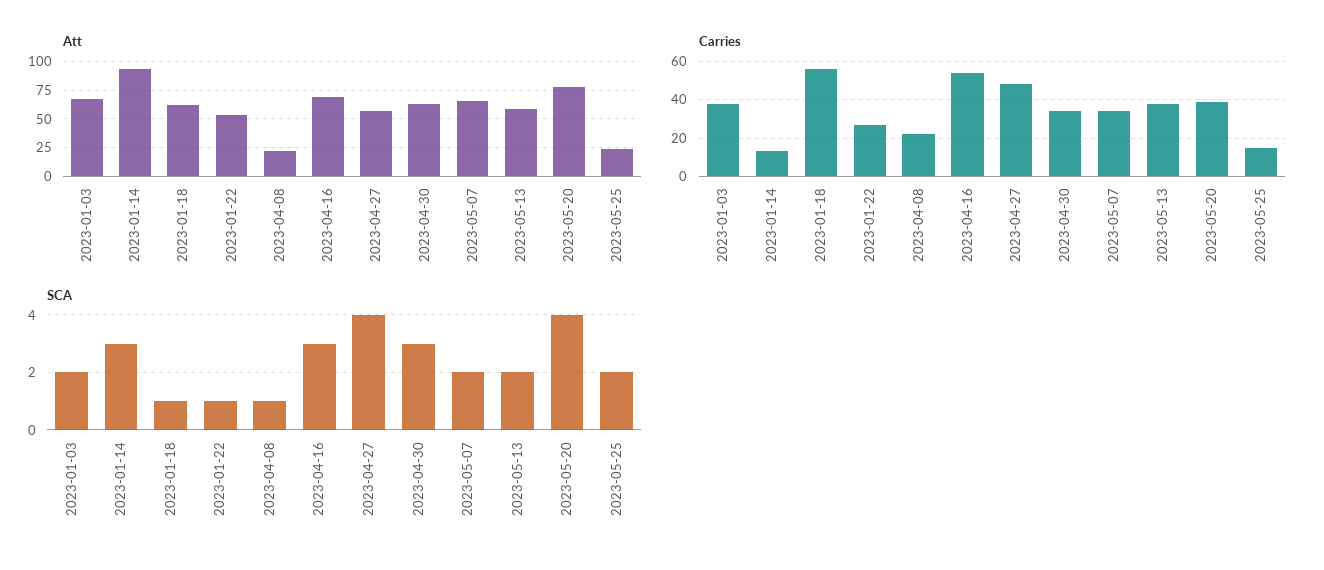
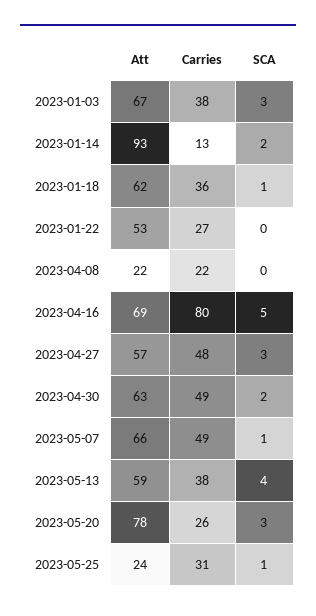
  {
    "Att": {
      "2023-01-03": 67,
      "2023-01-14": 93,
      "2023-01-18": 62,
      "2023-01-22": 53,
      "2023-04-08": 22,
      "2023-04-16": 69,
      "2023-04-27": 57,
      "2023-04-30": 63,
      "2023-05-07": 66,
      "2023-05-13": 59,
      "2023-05-20": 78,
      "2023-05-25": 24
    },
    "Carries": {
      "2023-01-03": 38,
      "2023-01-14": 13,
-     "2023-01-18": 55,
+     "2023-01-18": 36,
      "2023-01-22": 27,
      "2023-04-08": 22,
-     "2023-04-16": 55,
+     "2023-04-16": 80,
      "2023-04-27": 48,
-     "2023-04-30": 35,
+     "2023-04-30": 49,
-     "2023-05-07": 35,
+     "2023-05-07": 49,
      "2023-05-13": 38,
-     "2023-05-20": 40,
+     "2023-05-20": 26,
-     "2023-05-25": 15
+     "2023-05-25": 31
    },
    "SCA": {
-     "2023-01-03": 2,
+     "2023-01-03": 3,
-     "2023-01-14": 3,
+     "2023-01-14": 2,
      "2023-01-18": 1,
-     "2023-01-22": 1,
+     "2023-01-22": 0,
-     "2023-04-08": 1,
+     "2023-04-08": 0,
-     "2023-04-16": 3,
+     "2023-04-16": 5,
-     "2023-04-27": 4,
+     "2023-04-27": 3,
-     "2023-04-30": 3,
+     "2023-04-30": 2,
-     "2023-05-07": 2,
+     "2023-05-07": 1,
-     "2023-05-13": 2,
+     "2023-05-13": 4,
-     "2023-05-20": 4,
+     "2023-05-20": 3,
-     "2023-05-25": 2
+     "2023-05-25": 1
    }
  }

